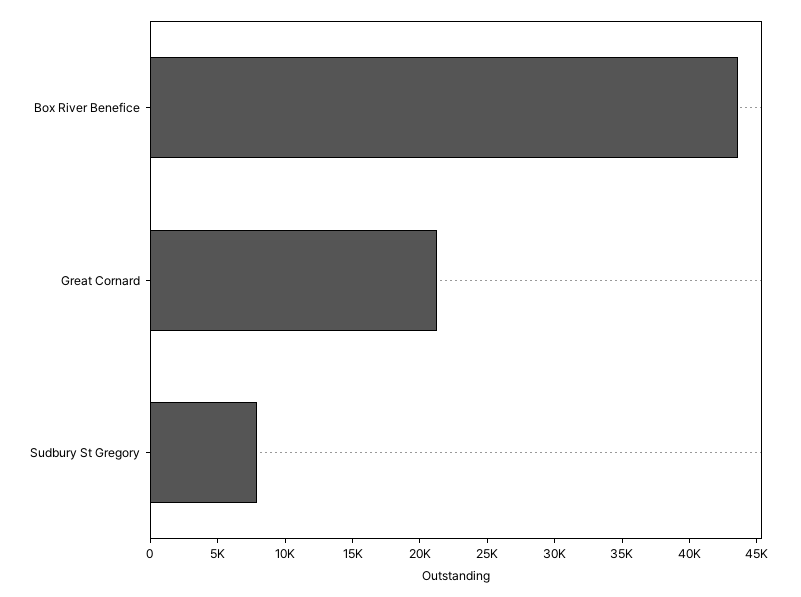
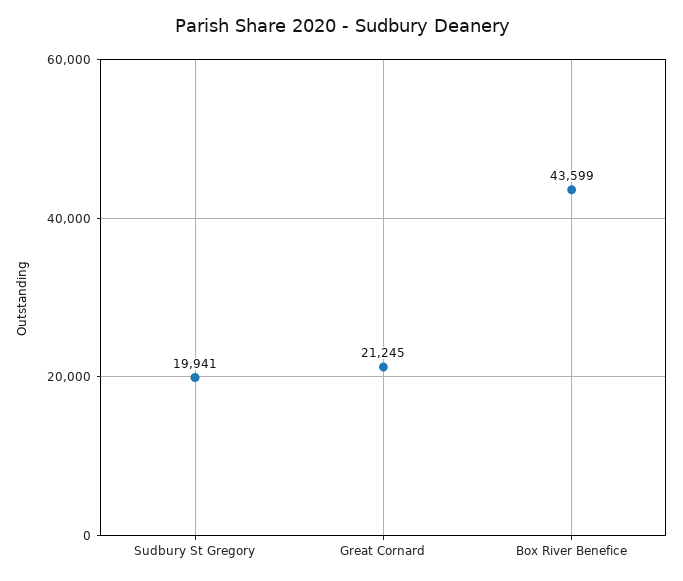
  {
    "Box River Benefice": 43599,
    "Great Cornard": 21245,
-   "Sudbury St Gregory": 8000
+   "Sudbury St Gregory": 19941
  }

